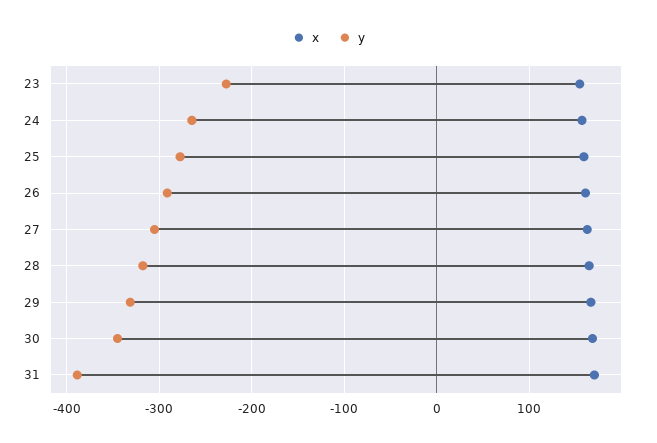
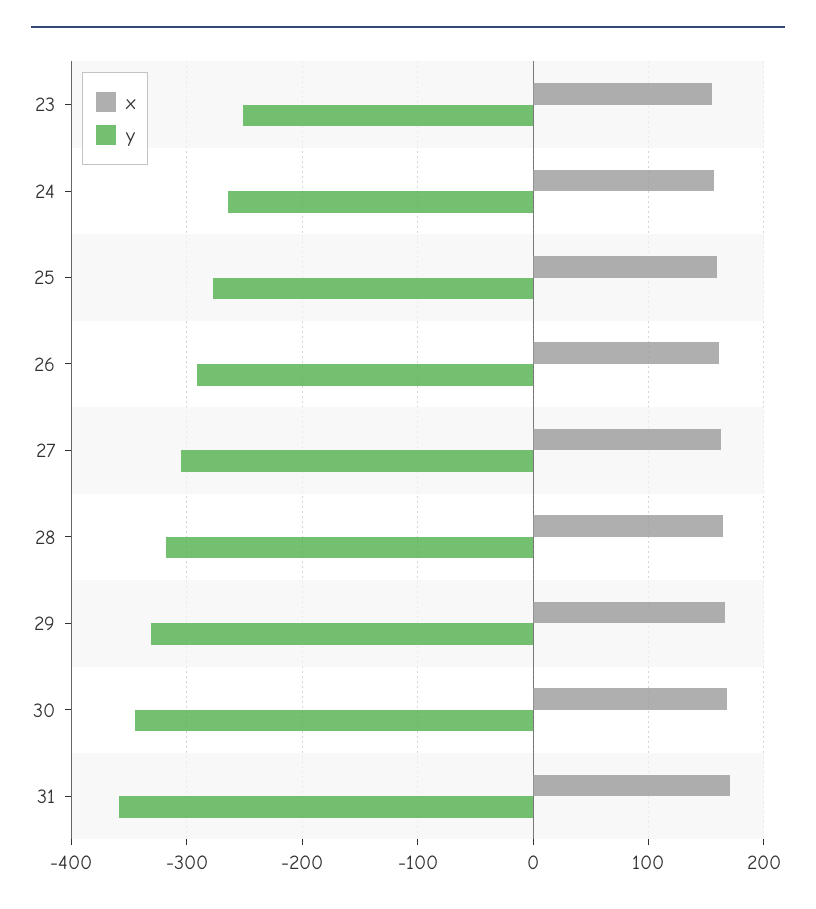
  {
    "x": {
      "23": 150,
      "24": 160,
      "25": 160,
      "26": 160,
      "27": 160,
      "28": 160,
      "29": 170,
      "30": 170,
      "31": 170
    },
    "y": {
-     "23": -230,
+     "23": -250,
      "24": -260,
      "25": -280,
      "26": -290,
      "27": -310,
      "28": -320,
      "29": -330,
      "30": -350,
-     "31": -390
+     "31": -360
    }
  }

